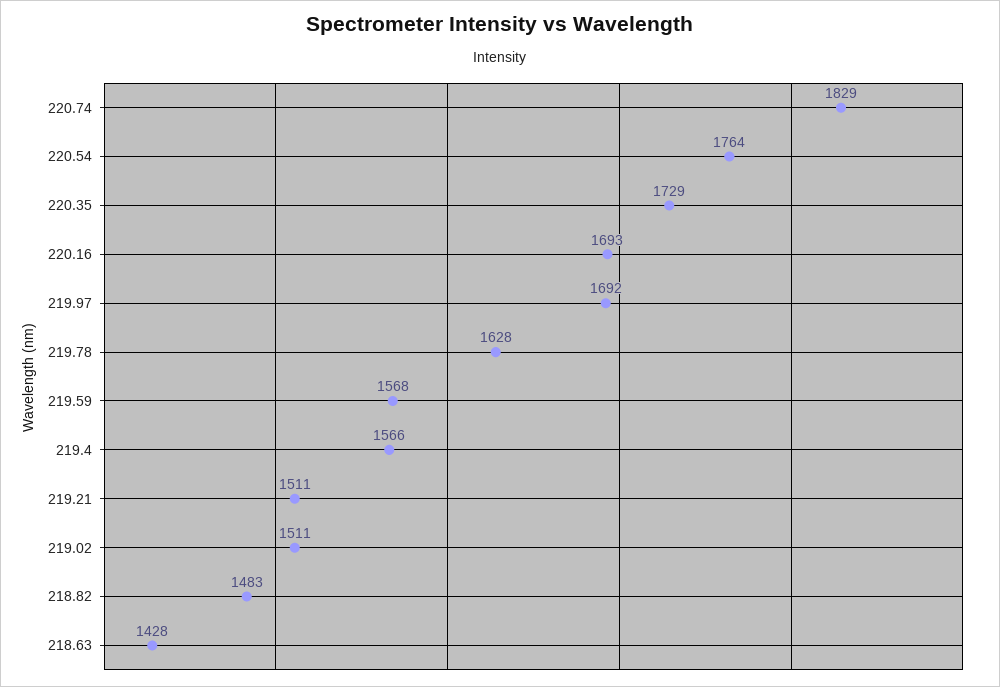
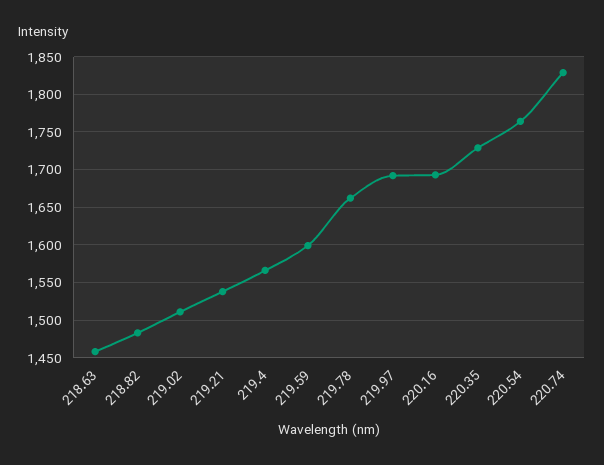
  {
    "220.74": 1829,
    "220.54": 1764,
    "220.35": 1729,
    "220.16": 1693,
    "219.97": 1692,
-   "219.78": 1628,
+   "219.78": 1660,
-   "219.59": 1568,
+   "219.59": 1600,
    "219.4": 1566,
-   "219.21": 1511,
+   "219.21": 1540,
    "219.02": 1511,
    "218.82": 1483,
-   "218.63": 1428
+   "218.63": 1460
  }

